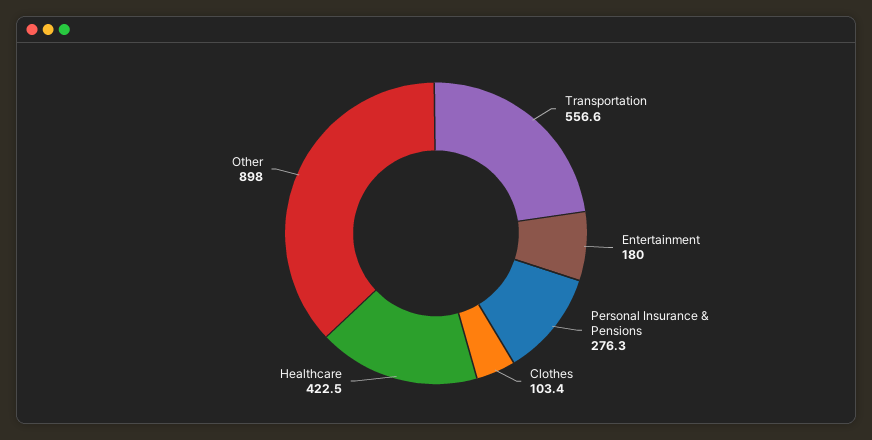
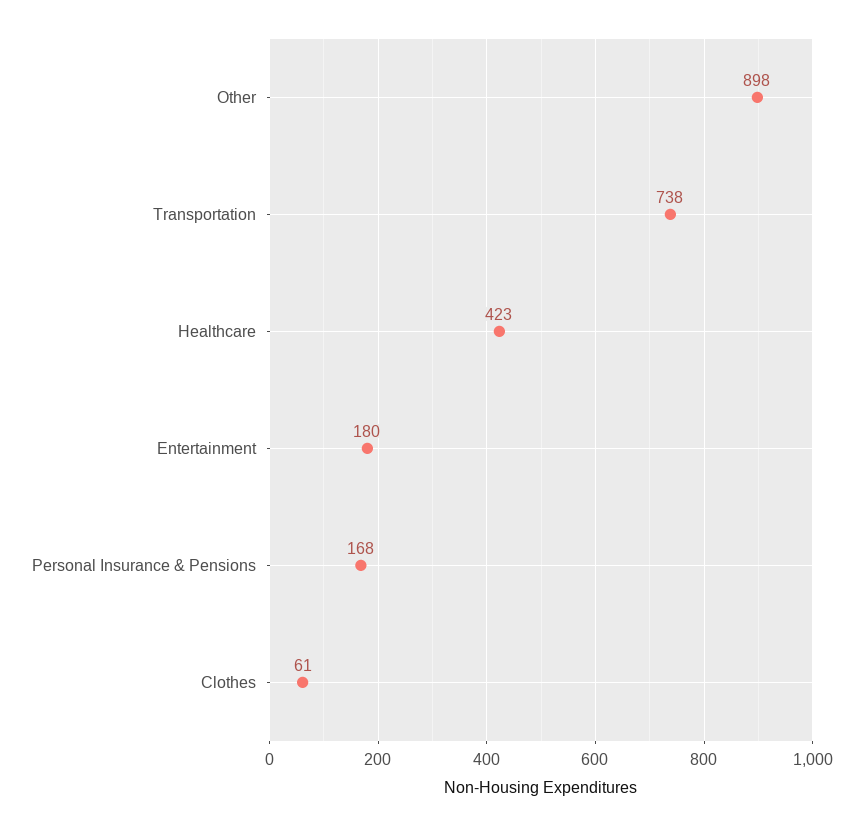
  {
-   "Transportation": 556.6,
+   "Transportation": 738,
    "Entertainment": 180,
-   "Personal Insurance & Pensions": 276.3,
+   "Personal Insurance & Pensions": 168,
-   "Clothes": 103.4,
+   "Clothes": 61,
    "Healthcare": 422.5,
    "Other": 898
  }

